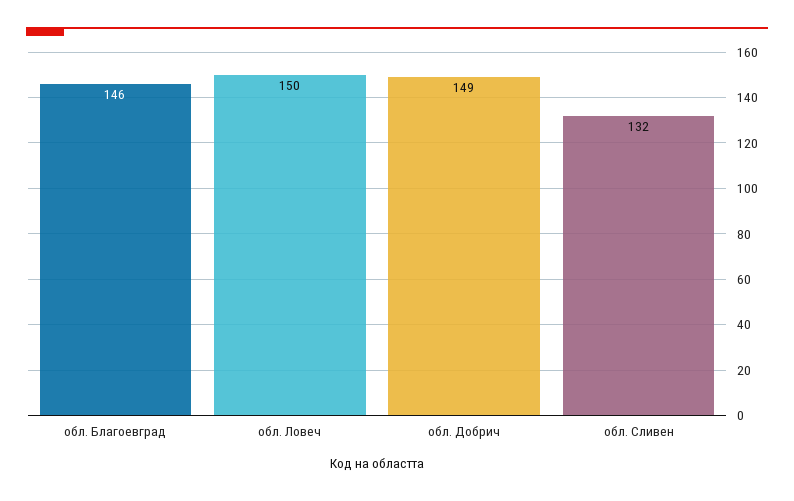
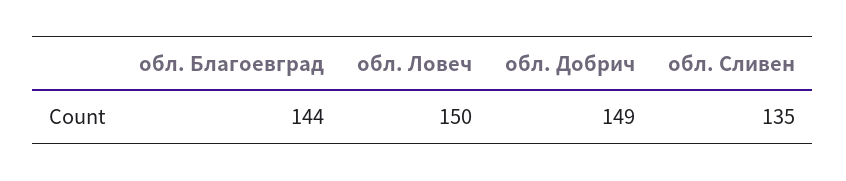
  {
-   "обл. Благоевград": 146,
+   "обл. Благоевград": 144,
    "обл. Ловеч": 150,
    "обл. Добрич": 149,
-   "обл. Сливен": 132
+   "обл. Сливен": 135
  }

